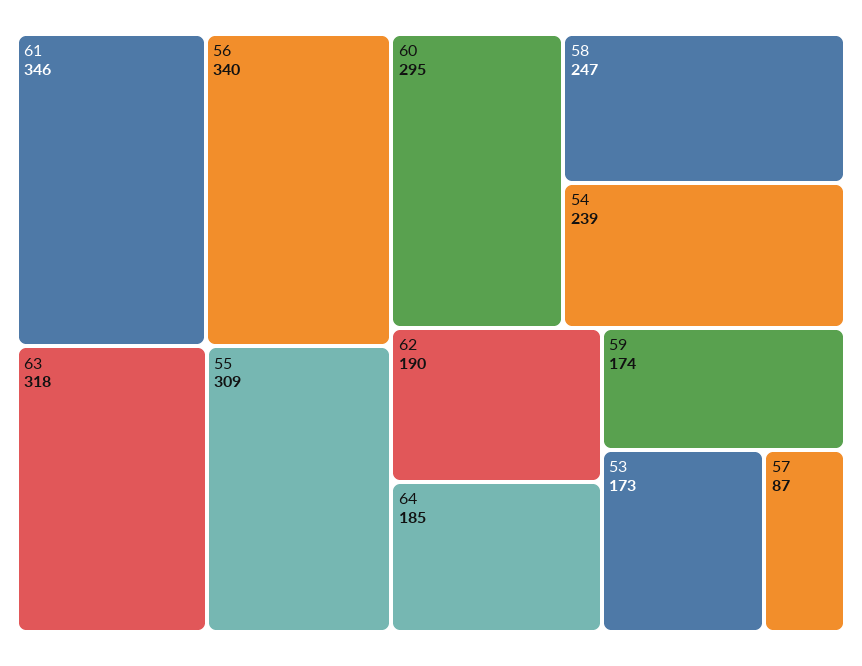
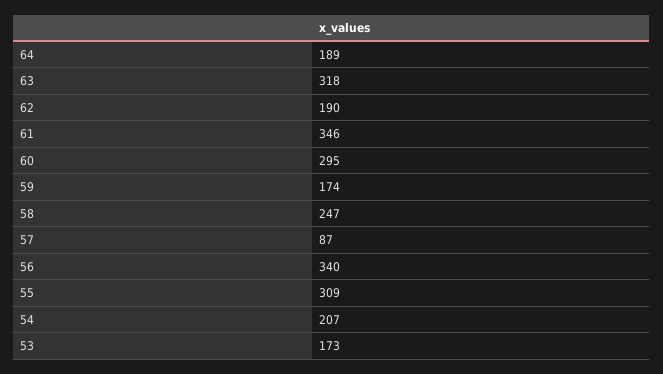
  {
    "61": 346,
    "56": 340,
    "63": 318,
    "55": 309,
    "60": 295,
    "58": 247,
-   "54": 239,
+   "54": 207,
    "62": 190,
-   "64": 185,
+   "64": 189,
    "59": 174,
    "53": 173,
    "57": 87
  }

